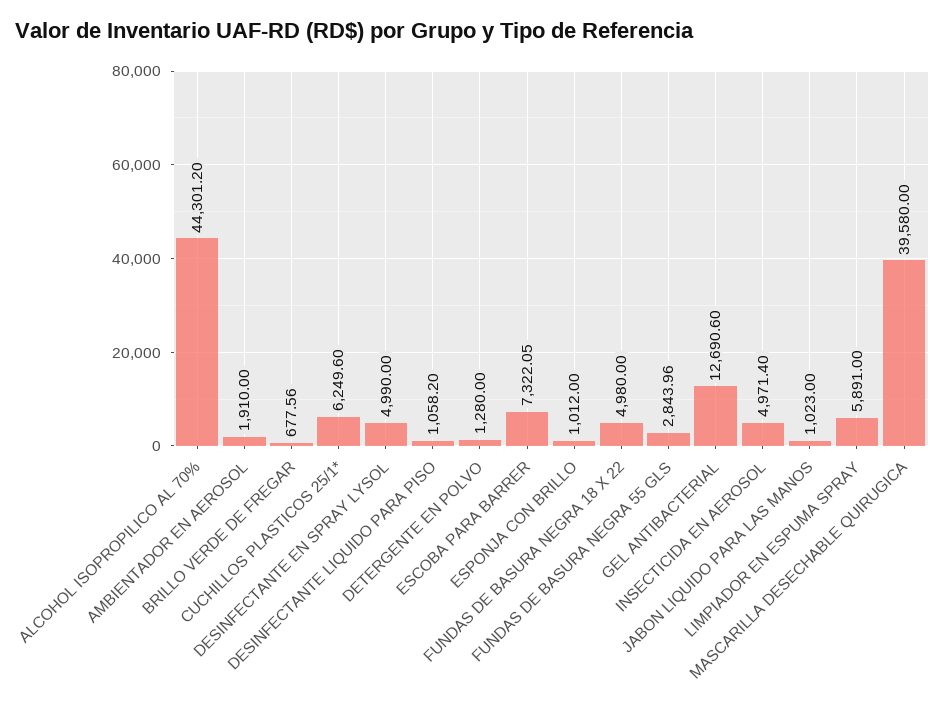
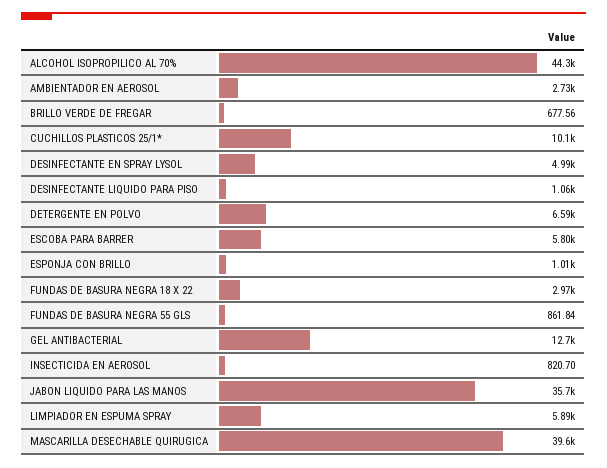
  {
    "ALCOHOL ISOPROPILICO AL 70%": 44301.2,
-   "AMBIENTADOR EN AEROSOL": 1910,
+   "AMBIENTADOR EN AEROSOL": 2730,
    "BRILLO VERDE DE FREGAR": 677.56,
-   "CUCHILLOS PLASTICOS 25/1*": 6249.6,
+   "CUCHILLOS PLASTICOS 25/1*": 10100,
    "DESINFECTANTE EN SPRAY LYSOL": 4990,
    "DESINFECTANTE LIQUIDO PARA PISO": 1058.2,
-   "DETERGENTE EN POLVO": 1280,
+   "DETERGENTE EN POLVO": 6590,
-   "ESCOBA PARA BARRER": 7322.05,
+   "ESCOBA PARA BARRER": 5800,
    "ESPONJA CON BRILLO": 1012,
-   "FUNDAS DE BASURA NEGRA 18 X 22": 4980,
+   "FUNDAS DE BASURA NEGRA 18 X 22": 2970,
-   "FUNDAS DE BASURA NEGRA 55 GLS": 2843.96,
+   "FUNDAS DE BASURA NEGRA 55 GLS": 861.84,
    "GEL ANTIBACTERIAL": 12690.6,
-   "INSECTICIDA EN AEROSOL": 4971.4,
+   "INSECTICIDA EN AEROSOL": 820.7,
-   "JABON LIQUIDO PARA LAS MANOS": 1023,
+   "JABON LIQUIDO PARA LAS MANOS": 35700,
    "LIMPIADOR EN ESPUMA SPRAY": 5891,
    "MASCARILLA DESECHABLE QUIRUGICA": 39580
  }

